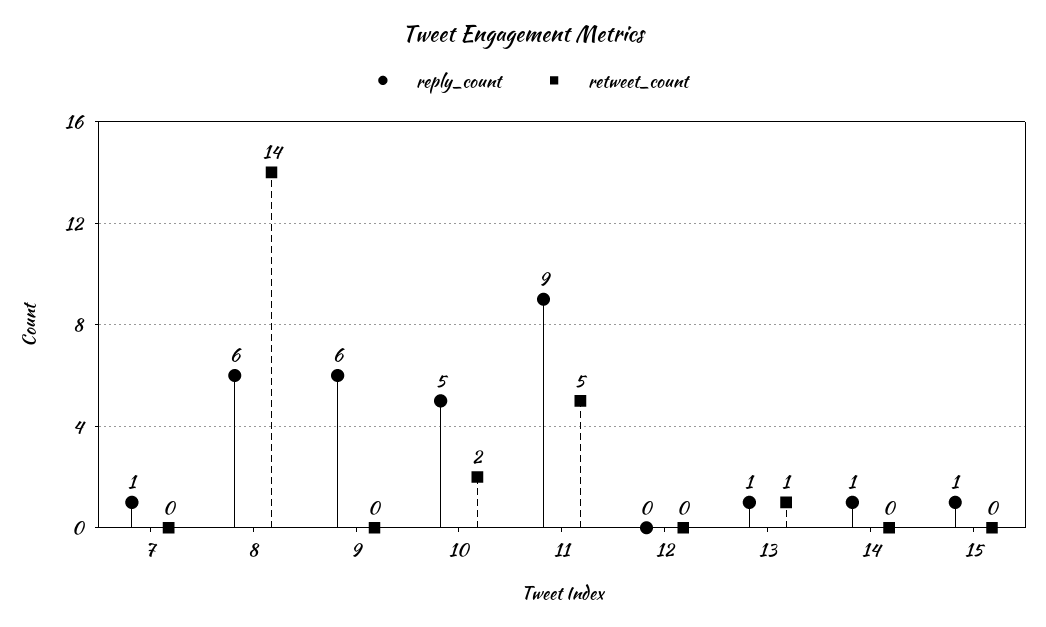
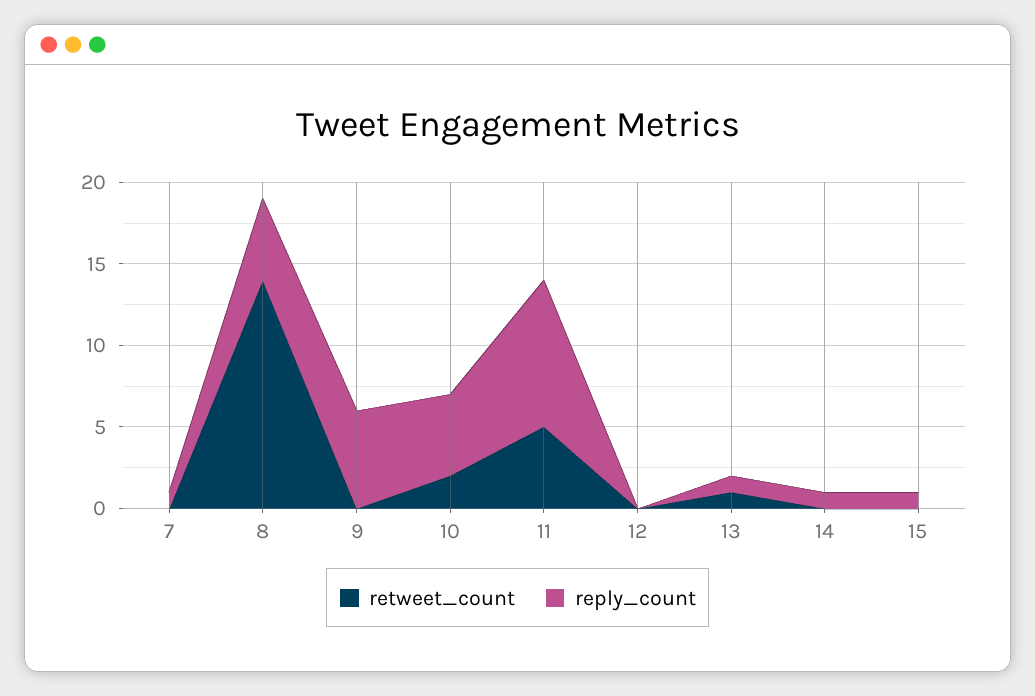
  {
    "reply_count": {
      "7": 1,
-     "8": 6,
+     "8": 5,
      "9": 6,
      "10": 5,
      "11": 9,
      "12": 0,
      "13": 1,
      "14": 1,
      "15": 1
    },
    "retweet_count": {
      "7": 0,
      "8": 14,
      "9": 0,
      "10": 2,
      "11": 5,
      "12": 0,
      "13": 1,
      "14": 0,
      "15": 0
    }
  }

